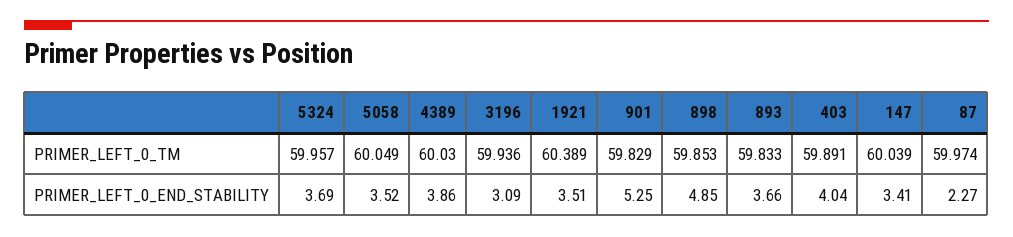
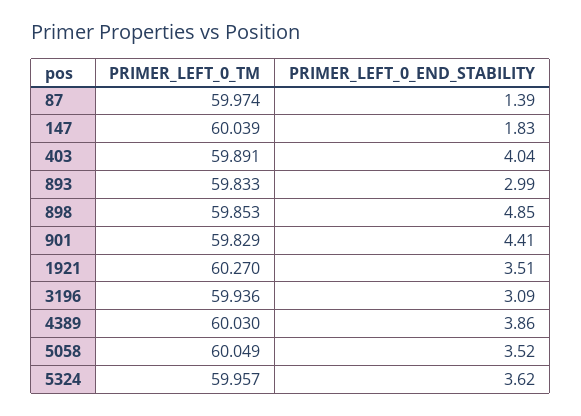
  {
    "5324": {
      "PRIMER_LEFT_0_TM": 59.957,
-     "PRIMER_LEFT_0_END_STABILITY": 3.69
+     "PRIMER_LEFT_0_END_STABILITY": 3.62
    },
    "5058": {
      "PRIMER_LEFT_0_TM": 60.049,
      "PRIMER_LEFT_0_END_STABILITY": 3.52
    },
    "4389": {
      "PRIMER_LEFT_0_TM": 60.03,
      "PRIMER_LEFT_0_END_STABILITY": 3.86
    },
    "3196": {
      "PRIMER_LEFT_0_TM": 59.936,
      "PRIMER_LEFT_0_END_STABILITY": 3.09
    },
    "1921": {
-     "PRIMER_LEFT_0_TM": 60.389,
+     "PRIMER_LEFT_0_TM": 60.27,
      "PRIMER_LEFT_0_END_STABILITY": 3.51
    },
    "901": {
      "PRIMER_LEFT_0_TM": 59.829,
-     "PRIMER_LEFT_0_END_STABILITY": 5.25
+     "PRIMER_LEFT_0_END_STABILITY": 4.41
    },
    "898": {
      "PRIMER_LEFT_0_TM": 59.853,
      "PRIMER_LEFT_0_END_STABILITY": 4.85
    },
    "893": {
      "PRIMER_LEFT_0_TM": 59.833,
-     "PRIMER_LEFT_0_END_STABILITY": 3.66
+     "PRIMER_LEFT_0_END_STABILITY": 2.99
    },
    "403": {
      "PRIMER_LEFT_0_TM": 59.891,
      "PRIMER_LEFT_0_END_STABILITY": 4.04
    },
    "147": {
      "PRIMER_LEFT_0_TM": 60.039,
-     "PRIMER_LEFT_0_END_STABILITY": 3.41
+     "PRIMER_LEFT_0_END_STABILITY": 1.83
    },
    "87": {
      "PRIMER_LEFT_0_TM": 59.974,
-     "PRIMER_LEFT_0_END_STABILITY": 2.27
+     "PRIMER_LEFT_0_END_STABILITY": 1.39
    }
  }

